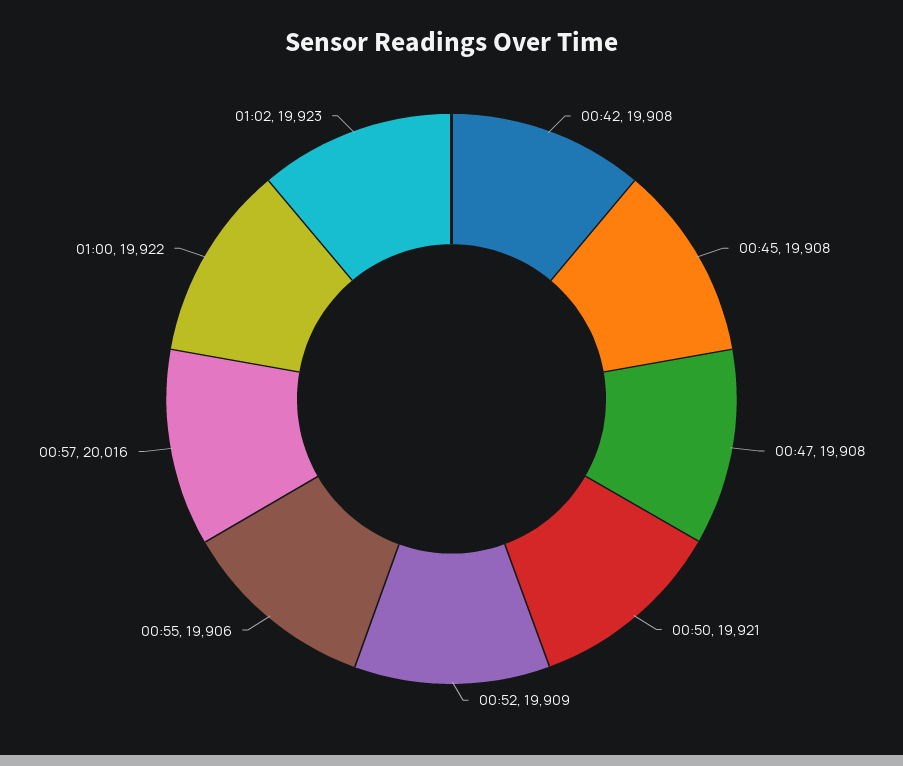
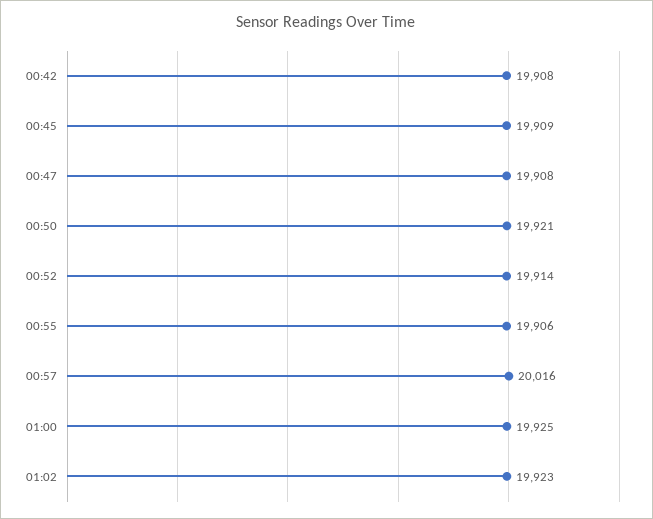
  {
    "00:42": 19908,
-   "00:45": 19908,
+   "00:45": 19909,
    "00:47": 19908,
    "00:50": 19921,
-   "00:52": 19909,
+   "00:52": 19914,
    "00:55": 19906,
    "00:57": 20016,
-   "01:00": 19922,
+   "01:00": 19925,
    "01:02": 19923
  }

